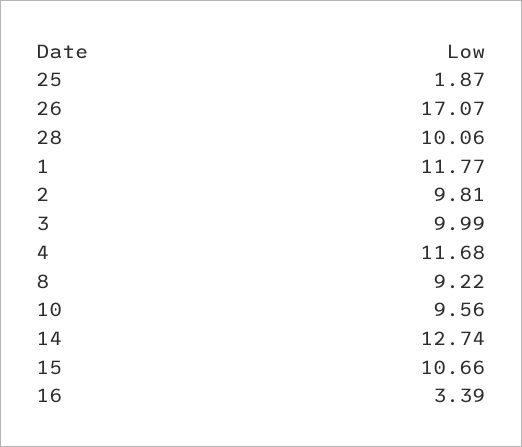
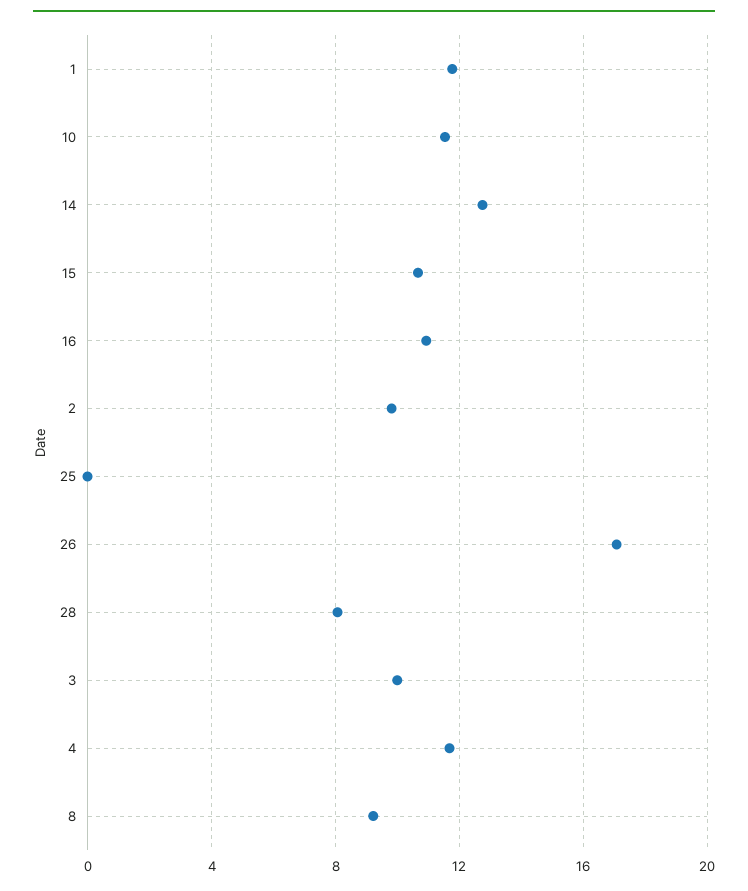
  {
-   "25": 1.87,
+   "25": 0,
    "26": 17.07,
-   "28": 10.06,
+   "28": 8,
    "1": 11.77,
    "2": 9.81,
    "3": 9.99,
    "4": 11.68,
    "8": 9.22,
-   "10": 9.56,
+   "10": 11.5,
    "14": 12.74,
    "15": 10.66,
-   "16": 3.39
+   "16": 11
  }

